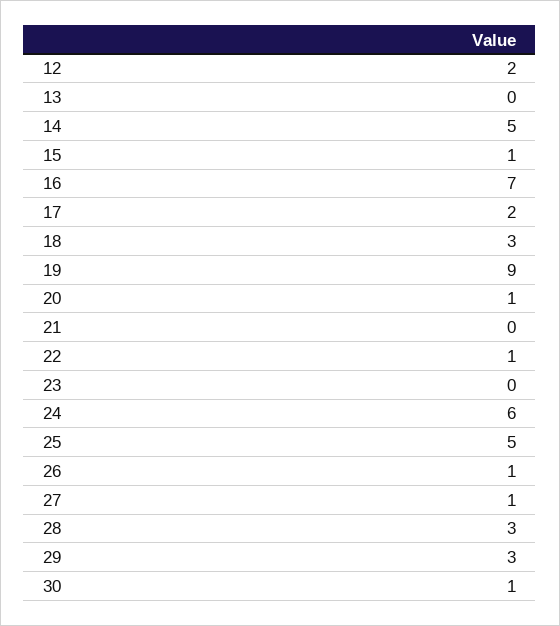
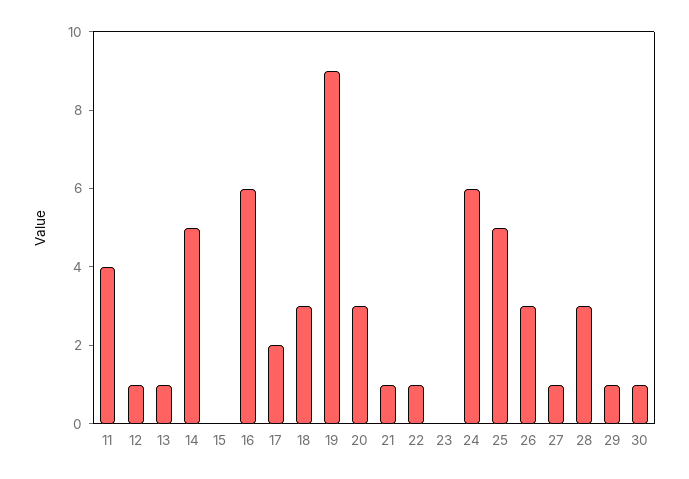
  {
-   "12": 2,
+   "12": 1,
-   "13": 0,
+   "13": 1,
    "14": 5,
-   "15": 1,
+   "15": 0,
-   "16": 7,
+   "16": 6,
    "17": 2,
    "18": 3,
    "19": 9,
-   "20": 1,
+   "20": 3,
-   "21": 0,
+   "21": 1,
    "22": 1,
    "23": 0,
    "24": 6,
    "25": 5,
-   "26": 1,
+   "26": 3,
    "27": 1,
    "28": 3,
-   "29": 3,
+   "29": 1,
-   "30": 1
+   "30": 1,
+   "11": 4
  }

